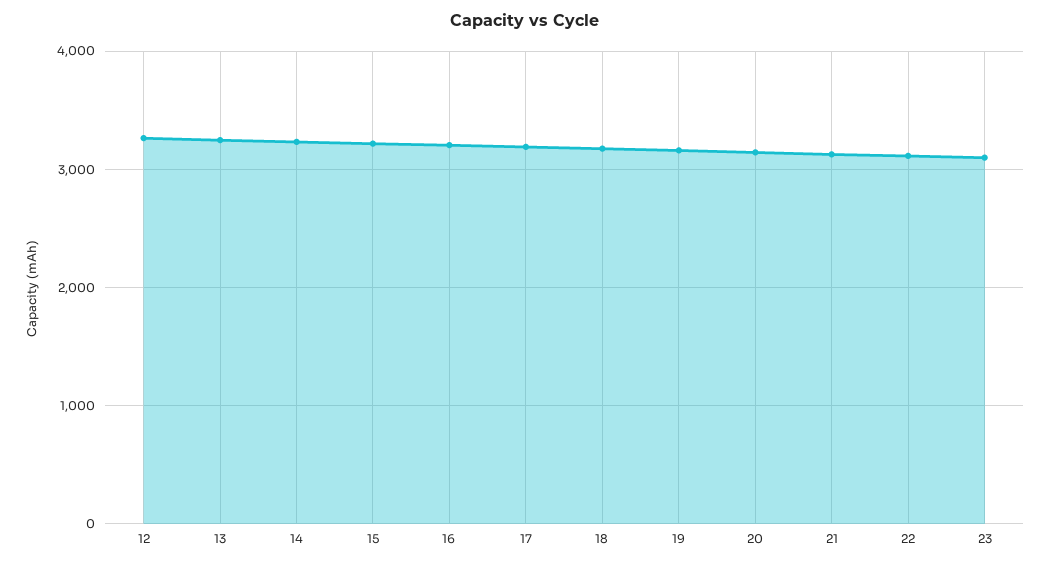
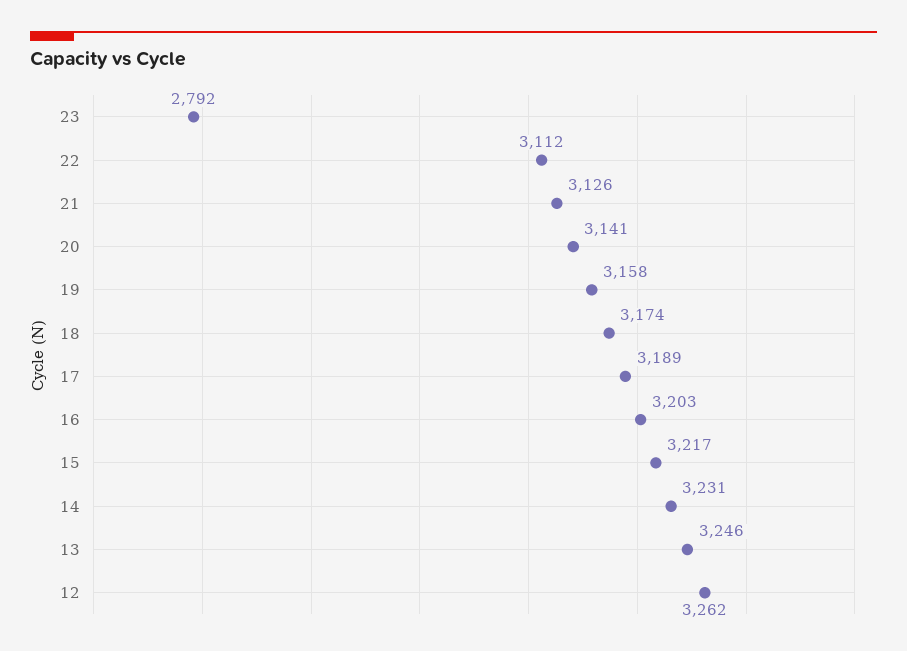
  {
    "12": 3262,
    "13": 3246,
    "14": 3231,
    "15": 3217,
    "16": 3203,
    "17": 3189,
    "18": 3174,
    "19": 3158,
    "20": 3141,
    "21": 3126,
    "22": 3112,
-   "23": 3100
+   "23": 2792
  }

